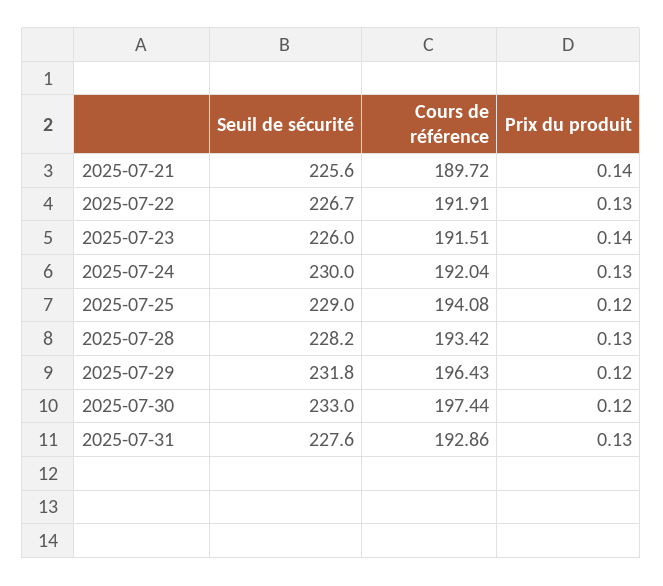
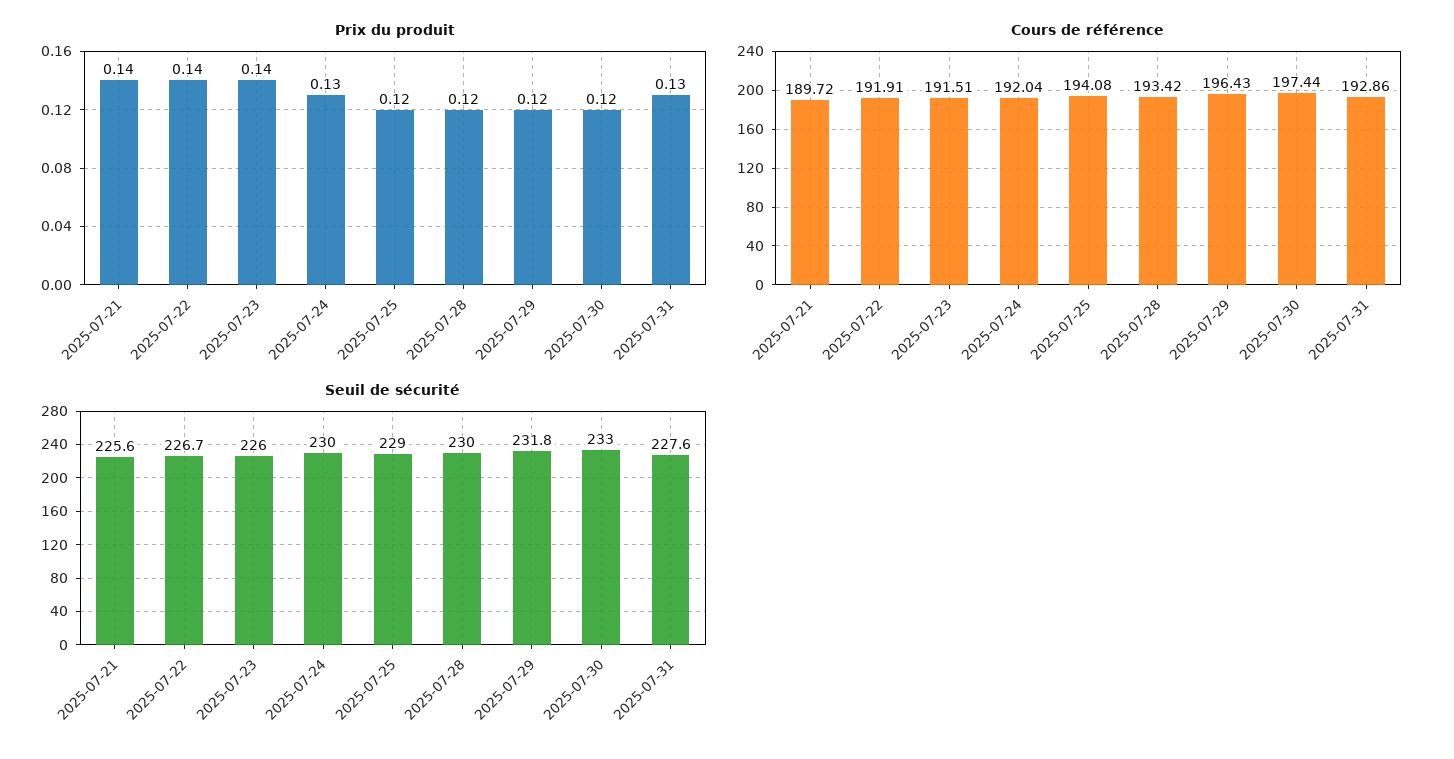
  {
    "Seuil de sécurité": {
      "2025-07-21": 225.6,
      "2025-07-22": 226.7,
      "2025-07-23": 226,
      "2025-07-24": 230,
      "2025-07-25": 229,
-     "2025-07-28": 228.2,
+     "2025-07-28": 230,
      "2025-07-29": 231.8,
      "2025-07-30": 233,
      "2025-07-31": 227.6
    },
    "Cours de référence": {
      "2025-07-21": 189.72,
      "2025-07-22": 191.91,
      "2025-07-23": 191.51,
      "2025-07-24": 192.04,
      "2025-07-25": 194.08,
      "2025-07-28": 193.42,
      "2025-07-29": 196.43,
      "2025-07-30": 197.44,
      "2025-07-31": 192.86
    },
    "Prix du produit": {
      "2025-07-21": 0.14,
-     "2025-07-22": 0.13,
+     "2025-07-22": 0.14,
      "2025-07-23": 0.14,
      "2025-07-24": 0.13,
      "2025-07-25": 0.12,
-     "2025-07-28": 0.13,
+     "2025-07-28": 0.12,
      "2025-07-29": 0.12,
      "2025-07-30": 0.12,
      "2025-07-31": 0.13
    }
  }

